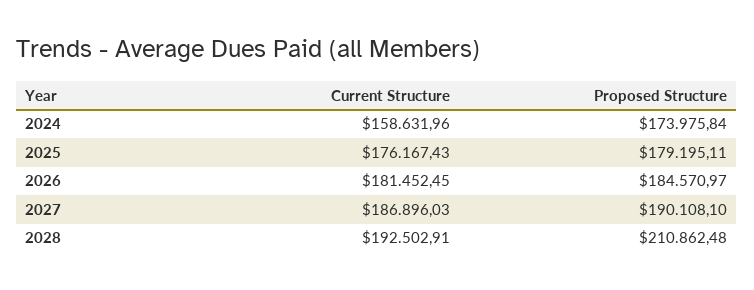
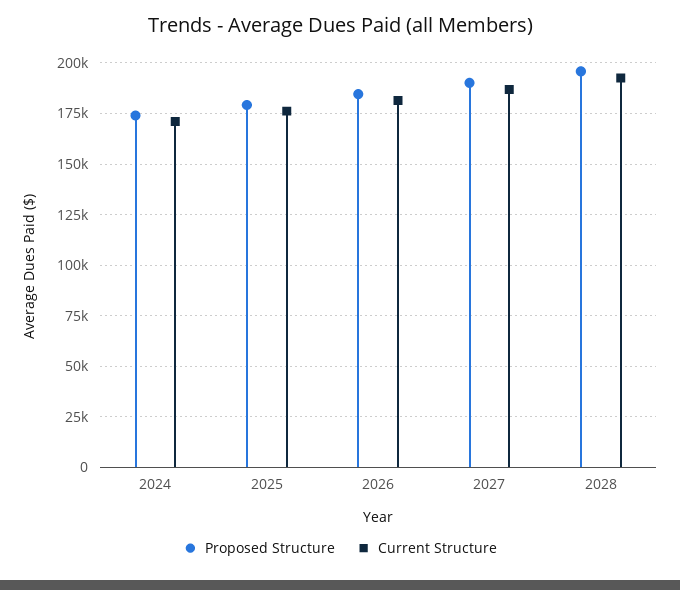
  {
    "Current Structure": {
-     "2024": 158631.96,
+     "2024": 170000,
      "2025": 176167.43,
      "2026": 181452.45,
      "2027": 186896.03,
      "2028": 192502.91
    },
    "Proposed Structure": {
      "2024": 173975.84,
      "2025": 179195.11,
      "2026": 184570.97,
      "2027": 190108.1,
-     "2028": 210862.48
+     "2028": 195000
    }
  }

